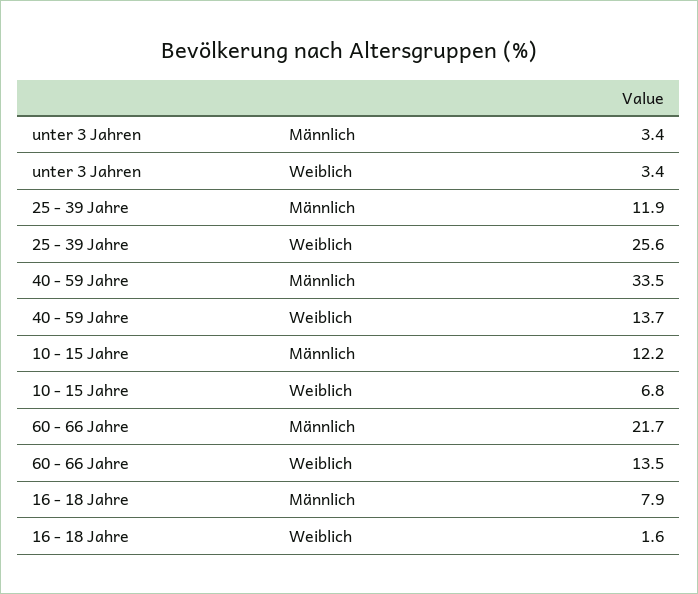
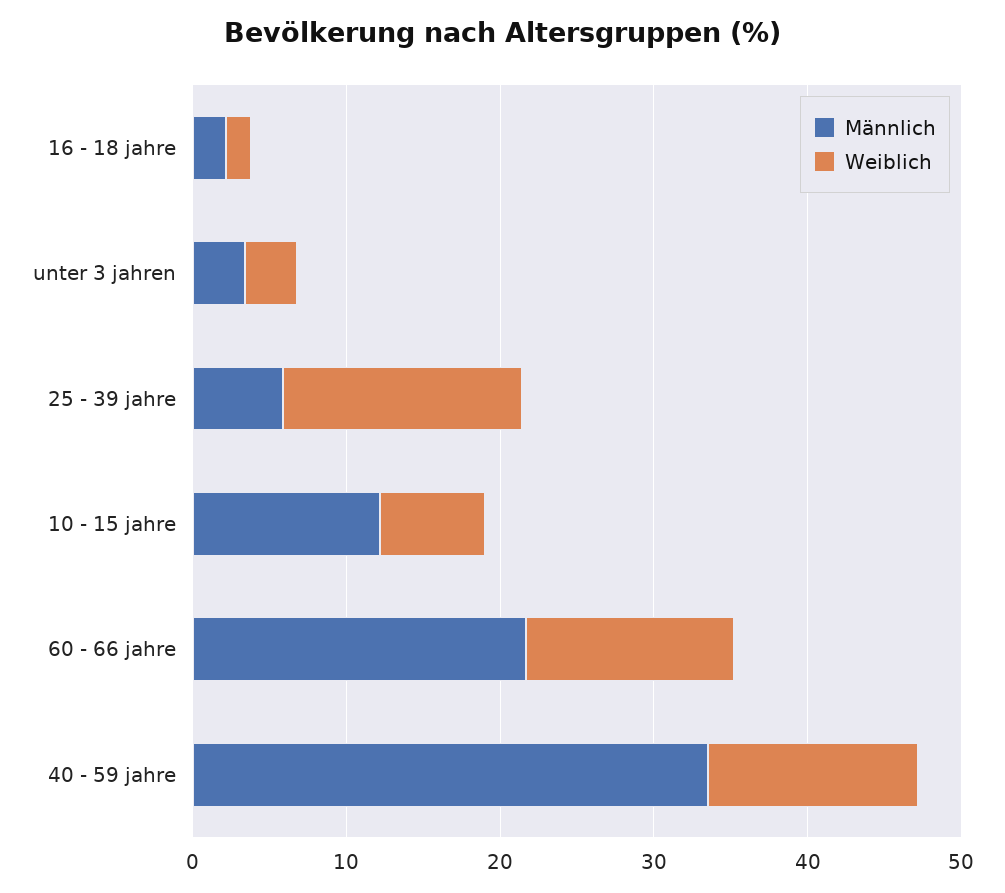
  {
    "Männlich": {
      "unter 3 Jahren": 3.4,
-     "25 - 39 Jahre": 11.9,
+     "25 - 39 Jahre": 6,
      "40 - 59 Jahre": 33.5,
      "10 - 15 Jahre": 12.2,
      "60 - 66 Jahre": 21.7,
-     "16 - 18 Jahre": 7.9
+     "16 - 18 Jahre": 2
    },
    "Weiblich": {
      "unter 3 Jahren": 3.4,
-     "25 - 39 Jahre": 25.6,
+     "25 - 39 Jahre": 16,
      "40 - 59 Jahre": 13.7,
      "10 - 15 Jahre": 6.8,
      "60 - 66 Jahre": 13.5,
      "16 - 18 Jahre": 1.6
    }
  }

